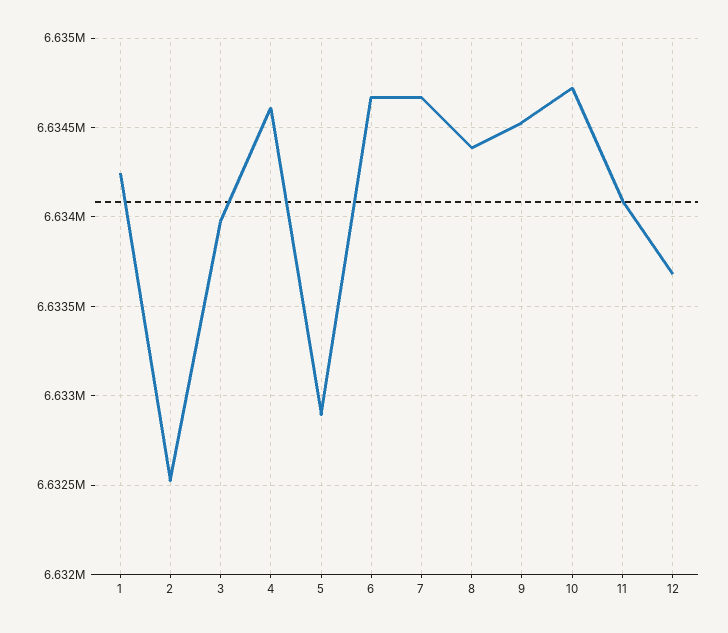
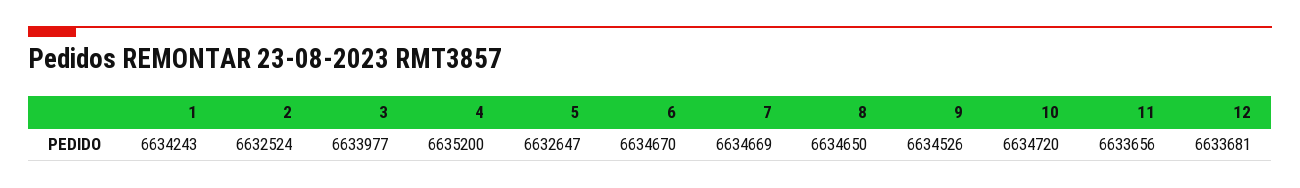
  {
    "1": 6634243,
    "2": 6632524,
    "3": 6633977,
-   "4": 6634600,
+   "4": 6635200,
-   "5": 6632900,
+   "5": 6632647,
    "6": 6634670,
    "7": 6634669,
-   "8": 6634400,
+   "8": 6634650,
    "9": 6634526,
    "10": 6634720,
-   "11": 6634100,
+   "11": 6633656,
    "12": 6633681
  }

